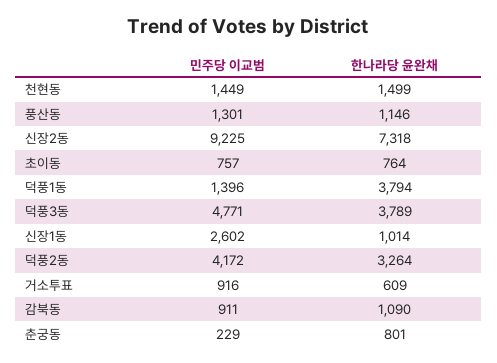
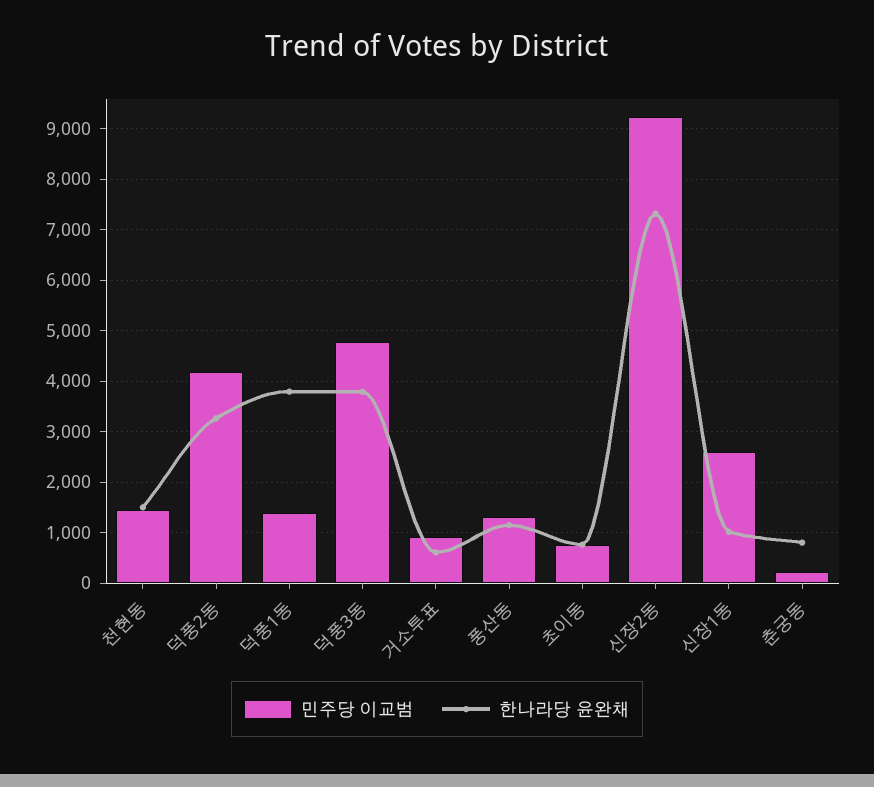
  {
    "민주당 이교범": {
      "천현동": 1449,
      "풍산동": 1301,
      "신장2동": 9225,
      "초이동": 757,
      "덕풍1동": 1396,
      "덕풍3동": 4771,
      "신장1동": 2602,
      "덕풍2동": 4172,
      "거소투표": 916,
-     "감북동": 911,
      "춘궁동": 229
    },
    "한나라당 윤완채": {
      "천현동": 1499,
      "풍산동": 1146,
      "신장2동": 7318,
      "초이동": 764,
      "덕풍1동": 3794,
      "덕풍3동": 3789,
      "신장1동": 1014,
      "덕풍2동": 3264,
      "거소투표": 609,
-     "감북동": 1090,
      "춘궁동": 801
    }
  }

